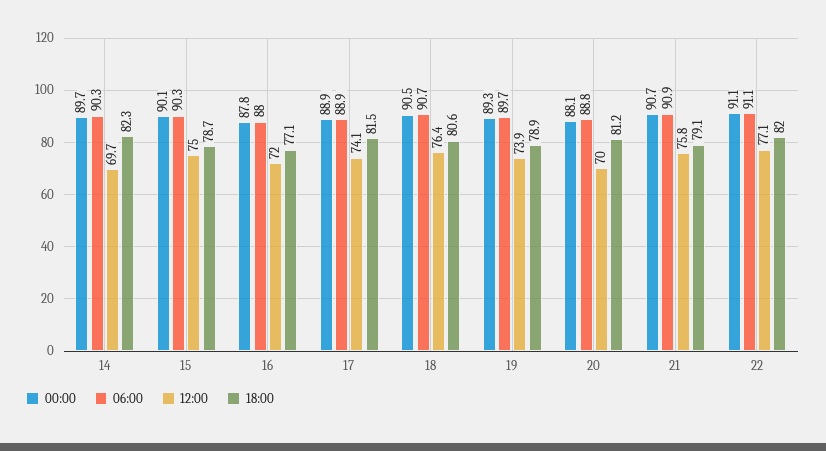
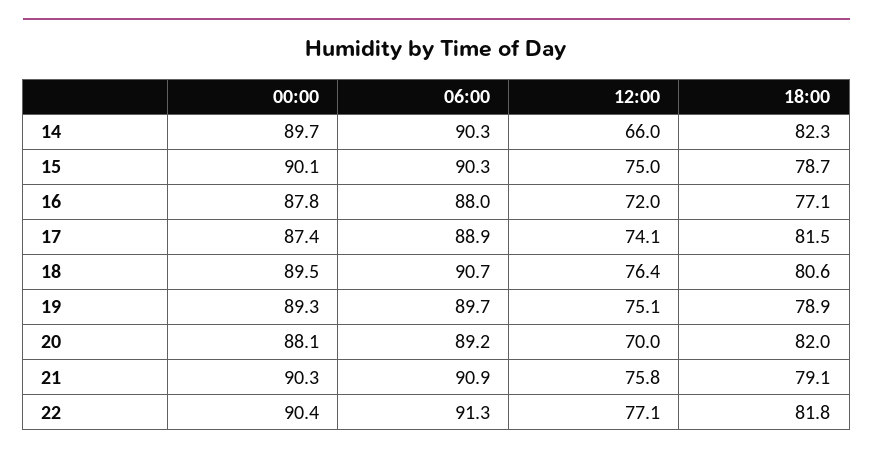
  {
    "00:00": {
      "14": 89.7,
      "15": 90.1,
      "16": 87.8,
-     "17": 88.9,
+     "17": 87.4,
-     "18": 90.5,
+     "18": 89.5,
      "19": 89.3,
      "20": 88.1,
-     "21": 90.7,
+     "21": 90.3,
-     "22": 91.1
+     "22": 90.4
    },
    "06:00": {
      "14": 90.3,
      "15": 90.3,
      "16": 88,
      "17": 88.9,
      "18": 90.7,
      "19": 89.7,
-     "20": 88.8,
+     "20": 89.2,
      "21": 90.9,
-     "22": 91.1
+     "22": 91.3
    },
    "12:00": {
-     "14": 69.7,
+     "14": 66,
      "15": 75,
      "16": 72,
      "17": 74.1,
      "18": 76.4,
-     "19": 73.9,
+     "19": 75.1,
      "20": 70,
      "21": 75.8,
      "22": 77.1
    },
    "18:00": {
      "14": 82.3,
      "15": 78.7,
      "16": 77.1,
      "17": 81.5,
      "18": 80.6,
      "19": 78.9,
-     "20": 81.2,
+     "20": 82,
      "21": 79.1,
-     "22": 82
+     "22": 81.8
    }
  }

